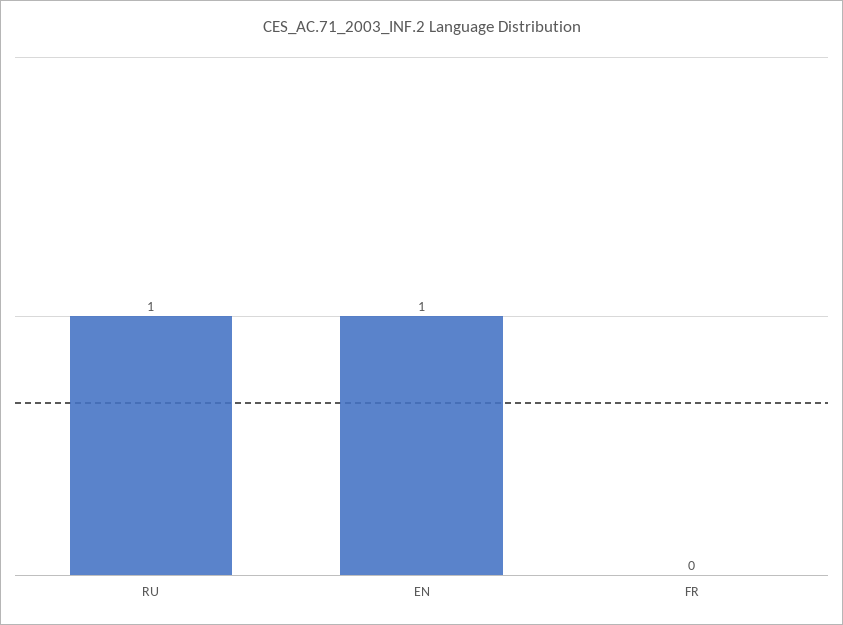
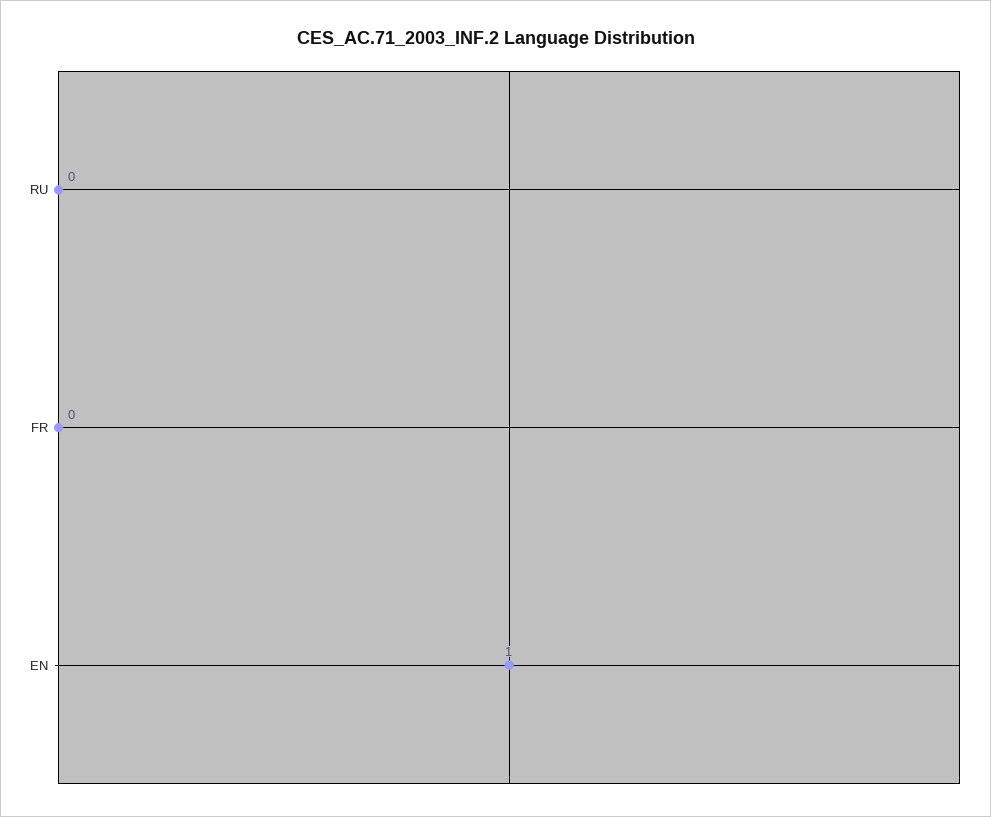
  {
-   "RU": 1,
+   "RU": 0,
    "EN": 1,
    "FR": 0
  }

